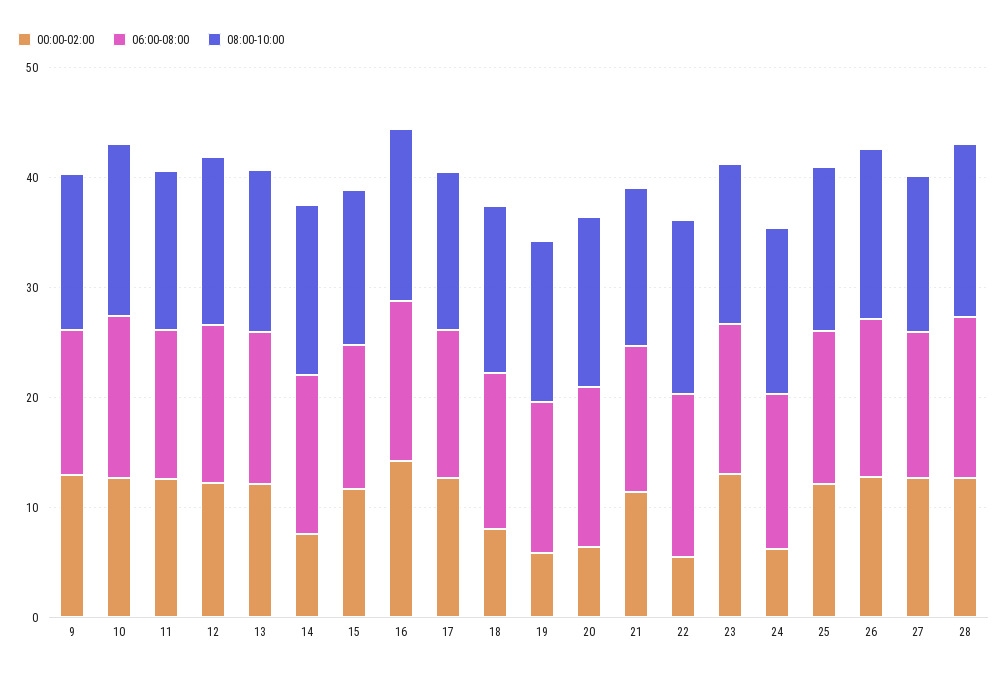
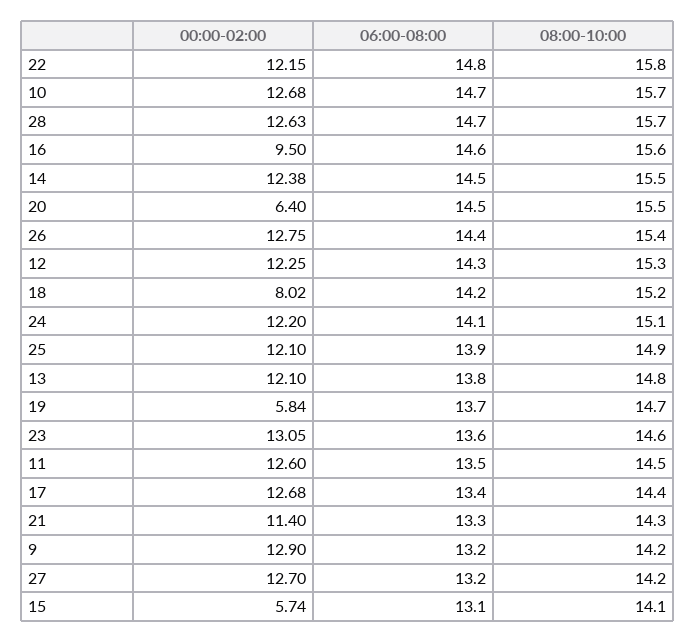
  {
    "00:00-02:00": {
      "9": 12.9,
      "10": 12.68,
      "11": 12.6,
      "12": 12.25,
      "13": 12.1,
-     "14": 8,
+     "14": 12.38,
-     "15": 12,
+     "15": 5.74,
-     "16": 14,
+     "16": 9.5,
      "17": 12.68,
      "18": 8.02,
      "19": 5.84,
      "20": 6.4,
      "21": 11.4,
-     "22": 6,
+     "22": 12.15,
      "23": 13.05,
-     "24": 6,
+     "24": 12.2,
      "25": 12.1,
      "26": 12.75,
      "27": 12.7,
      "28": 12.63
    },
    "06:00-08:00": {
      "9": 13.2,
      "10": 14.7,
      "11": 13.5,
      "12": 14.3,
      "13": 13.8,
      "14": 14.5,
      "15": 13.1,
      "16": 14.6,
      "17": 13.4,
      "18": 14.2,
      "19": 13.7,
      "20": 14.5,
      "21": 13.3,
      "22": 14.8,
      "23": 13.6,
      "24": 14.1,
      "25": 13.9,
      "26": 14.4,
      "27": 13.2,
      "28": 14.7
    },
    "08:00-10:00": {
      "9": 14.2,
      "10": 15.7,
      "11": 14.5,
      "12": 15.3,
      "13": 14.8,
      "14": 15.5,
      "15": 14.1,
      "16": 15.6,
      "17": 14.4,
      "18": 15.2,
      "19": 14.7,
      "20": 15.5,
      "21": 14.3,
      "22": 15.8,
      "23": 14.6,
      "24": 15.1,
      "25": 14.9,
      "26": 15.4,
      "27": 14.2,
      "28": 15.7
    }
  }

